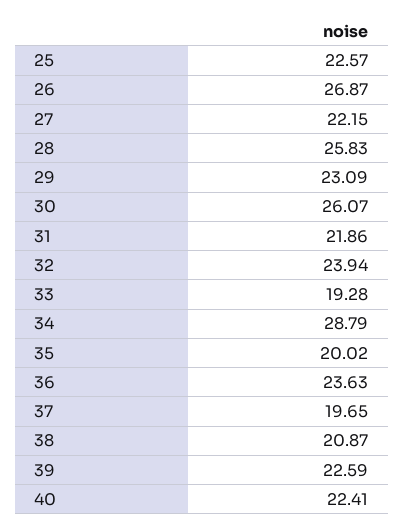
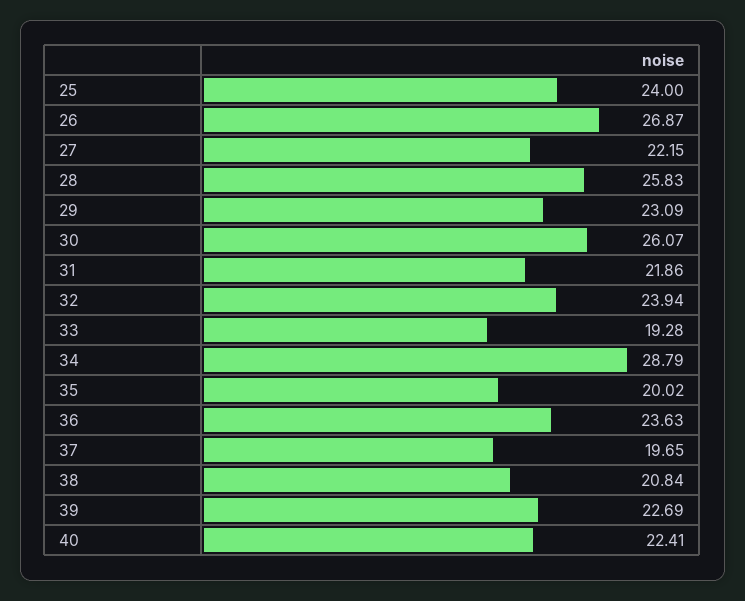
  {
-   "25": 22.57,
+   "25": 24,
    "26": 26.87,
    "27": 22.15,
    "28": 25.83,
    "29": 23.09,
    "30": 26.07,
    "31": 21.86,
    "32": 23.94,
    "33": 19.28,
    "34": 28.79,
    "35": 20.02,
    "36": 23.63,
    "37": 19.65,
-   "38": 20.87,
+   "38": 20.84,
-   "39": 22.59,
+   "39": 22.69,
    "40": 22.41
  }

